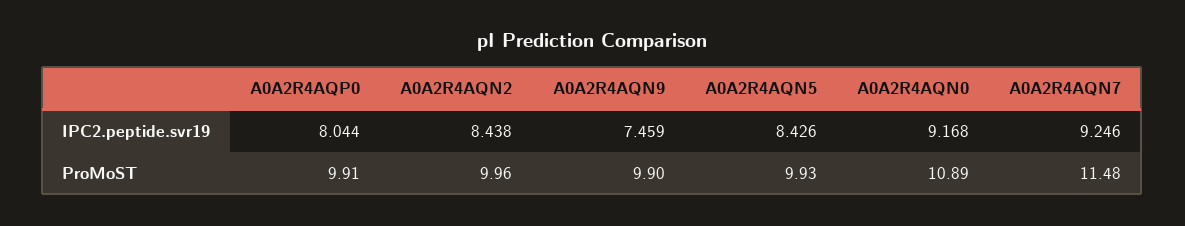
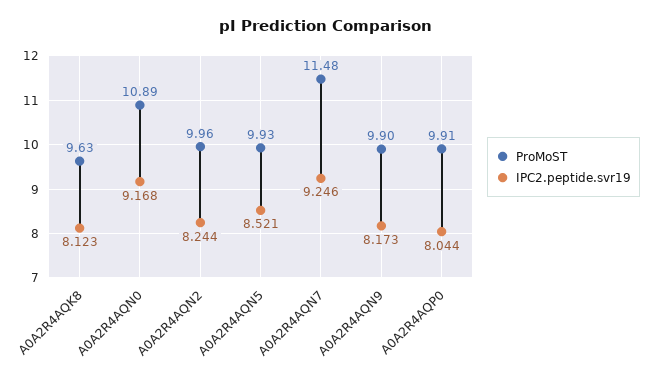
  {
    "IPC2.peptide.svr19": {
      "A0A2R4AQP0": 8.044,
-     "A0A2R4AQN2": 8.438,
+     "A0A2R4AQN2": 8.244,
-     "A0A2R4AQN9": 7.459,
+     "A0A2R4AQN9": 8.173,
-     "A0A2R4AQN5": 8.426,
+     "A0A2R4AQN5": 8.521,
      "A0A2R4AQN0": 9.168,
-     "A0A2R4AQN7": 9.246
+     "A0A2R4AQN7": 9.246,
+     "A0A2R4AQK8": 8.123
    },
    "ProMoST": {
      "A0A2R4AQP0": 9.91,
      "A0A2R4AQN2": 9.96,
      "A0A2R4AQN9": 9.9,
      "A0A2R4AQN5": 9.93,
      "A0A2R4AQN0": 10.89,
-     "A0A2R4AQN7": 11.48
+     "A0A2R4AQN7": 11.48,
+     "A0A2R4AQK8": 9.63
    }
  }

